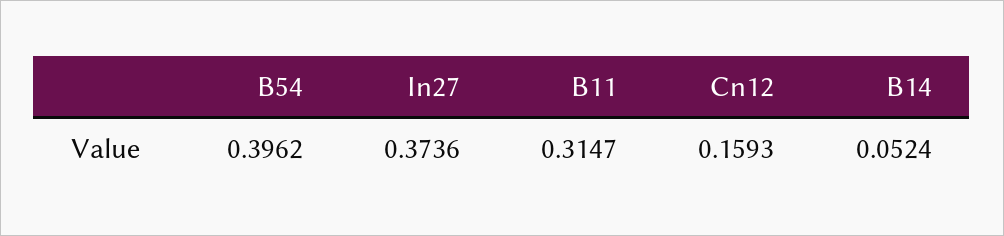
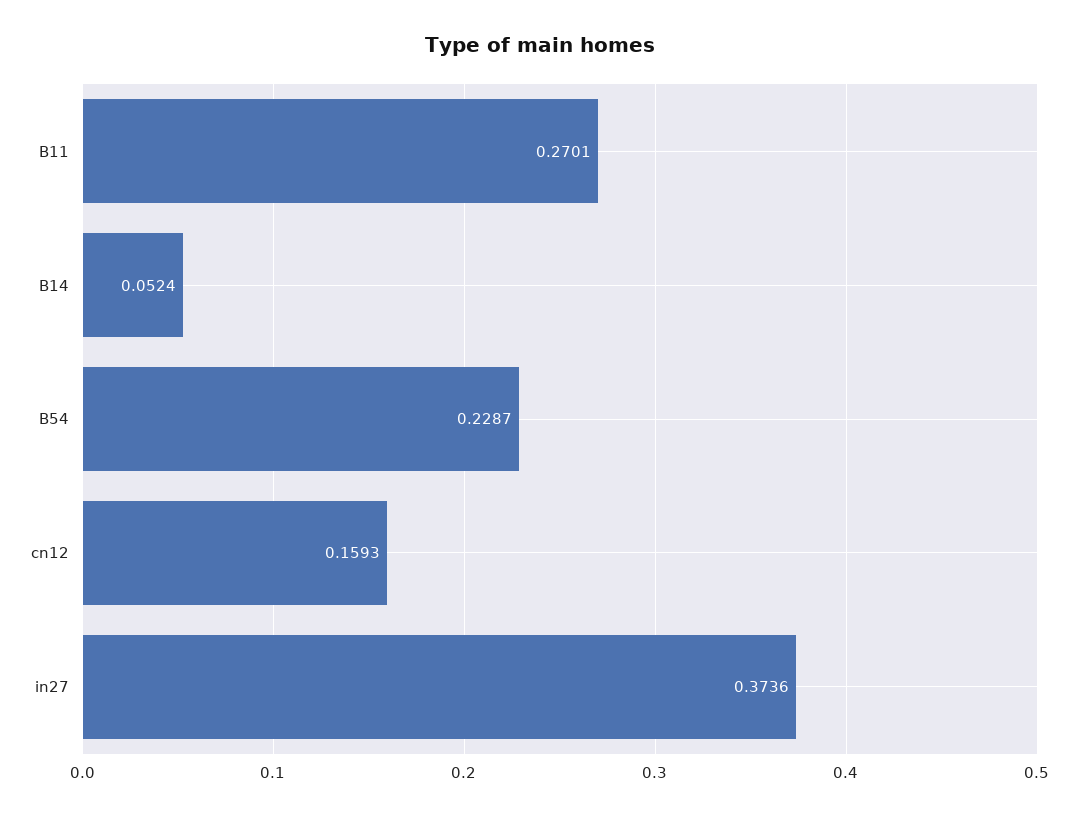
  {
-   "B54": 0.3962,
+   "B54": 0.2287,
    "In27": 0.3736,
-   "B11": 0.3147,
+   "B11": 0.2701,
    "Cn12": 0.1593,
    "B14": 0.0524
  }

